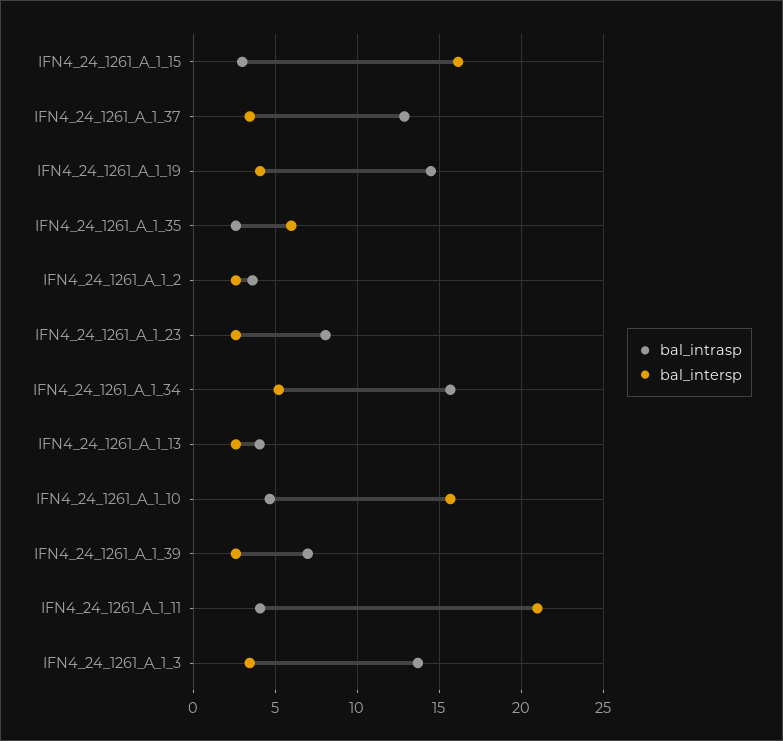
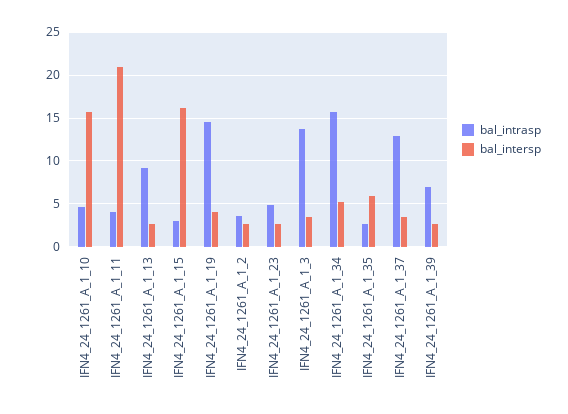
  {
    "bal_intrasp": {
      "IFN4_24_1261_A_1_15": 3,
      "IFN4_24_1261_A_1_37": 13,
      "IFN4_24_1261_A_1_19": 14.5,
      "IFN4_24_1261_A_1_35": 2.5,
      "IFN4_24_1261_A_1_2": 3.5,
-     "IFN4_24_1261_A_1_23": 8,
+     "IFN4_24_1261_A_1_23": 5,
      "IFN4_24_1261_A_1_34": 15.5,
-     "IFN4_24_1261_A_1_13": 4,
+     "IFN4_24_1261_A_1_13": 9,
      "IFN4_24_1261_A_1_10": 4.5,
      "IFN4_24_1261_A_1_39": 7,
      "IFN4_24_1261_A_1_11": 4,
      "IFN4_24_1261_A_1_3": 13.5
    },
    "bal_intersp": {
      "IFN4_24_1261_A_1_15": 16,
      "IFN4_24_1261_A_1_37": 3.5,
      "IFN4_24_1261_A_1_19": 4,
      "IFN4_24_1261_A_1_35": 6,
      "IFN4_24_1261_A_1_2": 2.5,
      "IFN4_24_1261_A_1_23": 2.5,
      "IFN4_24_1261_A_1_34": 5,
      "IFN4_24_1261_A_1_13": 2.5,
      "IFN4_24_1261_A_1_10": 15.5,
      "IFN4_24_1261_A_1_39": 2.5,
      "IFN4_24_1261_A_1_11": 21,
      "IFN4_24_1261_A_1_3": 3.5
    }
  }

